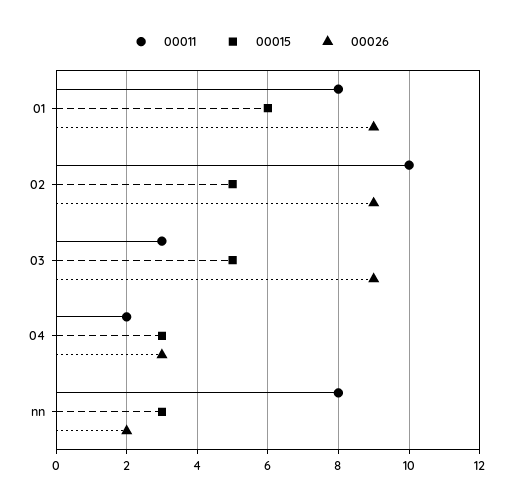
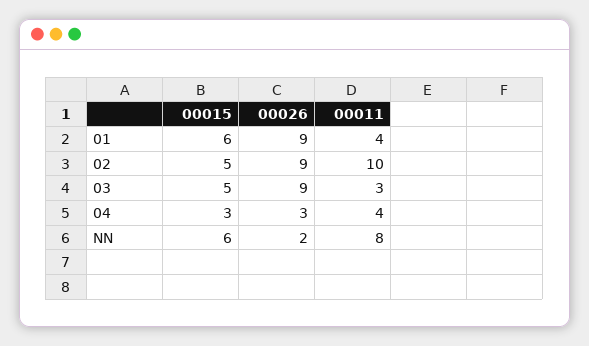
  {
    "00011": {
-     "01": 8,
+     "01": 4,
      "02": 10,
      "03": 3,
-     "04": 2,
+     "04": 4,
      "nn": 8
    },
    "00015": {
      "01": 6,
      "02": 5,
      "03": 5,
      "04": 3,
-     "nn": 3
+     "nn": 6
    },
    "00026": {
      "01": 9,
      "02": 9,
      "03": 9,
      "04": 3,
      "nn": 2
    }
  }

